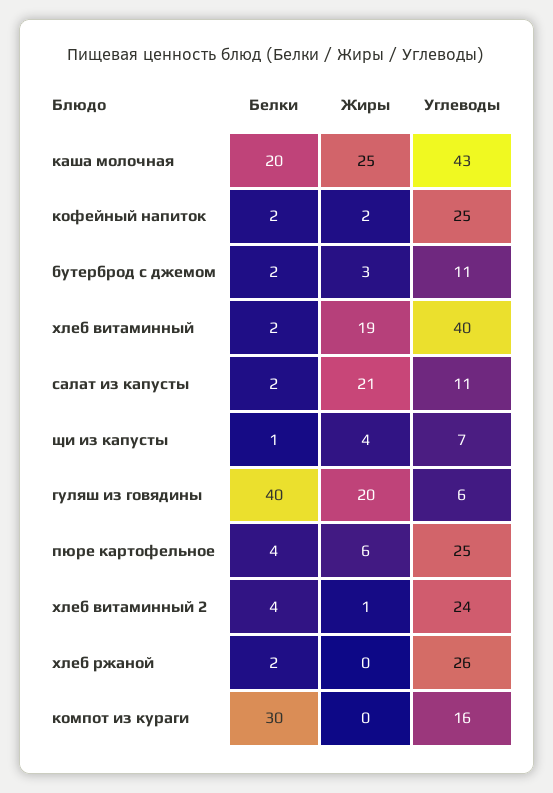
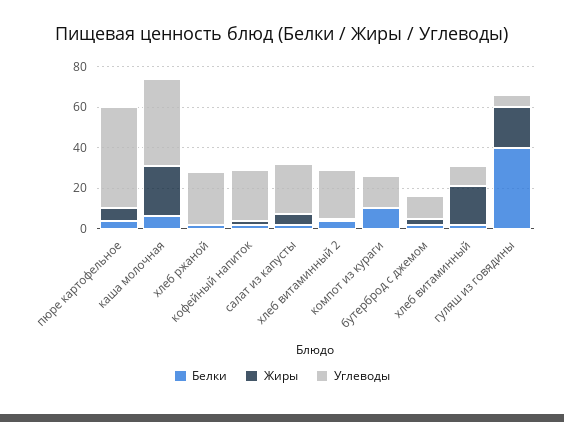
  {
    "Белки": {
-     "каша молочная": 20,
+     "каша молочная": 5,
      "кофейный напиток": 2,
      "бутерброд с джемом": 2,
      "хлеб витаминный": 2,
      "салат из капусты": 2,
-     "щи из капусты": 1,
      "гуляш из говядины": 40,
      "пюре картофельное": 4,
      "хлеб витаминный 2": 4,
      "хлеб ржаной": 2,
-     "компот из кураги": 30
+     "компот из кураги": 10
    },
    "Жиры": {
      "каша молочная": 25,
      "кофейный напиток": 2,
      "бутерброд с джемом": 3,
      "хлеб витаминный": 19,
-     "салат из капусты": 21,
+     "салат из капусты": 5,
-     "щи из капусты": 4,
      "гуляш из говядины": 20,
      "пюре картофельное": 6,
      "хлеб витаминный 2": 1,
      "хлеб ржаной": 0,
      "компот из кураги": 0
    },
    "Углеводы": {
      "каша молочная": 43,
      "кофейный напиток": 25,
      "бутерброд с джемом": 11,
-     "хлеб витаминный": 40,
+     "хлеб витаминный": 10,
-     "салат из капусты": 11,
+     "салат из капусты": 25,
-     "щи из капусты": 7,
      "гуляш из говядины": 6,
-     "пюре картофельное": 25,
+     "пюре картофельное": 50,
      "хлеб витаминный 2": 24,
      "хлеб ржаной": 26,
      "компот из кураги": 16
    }
  }

